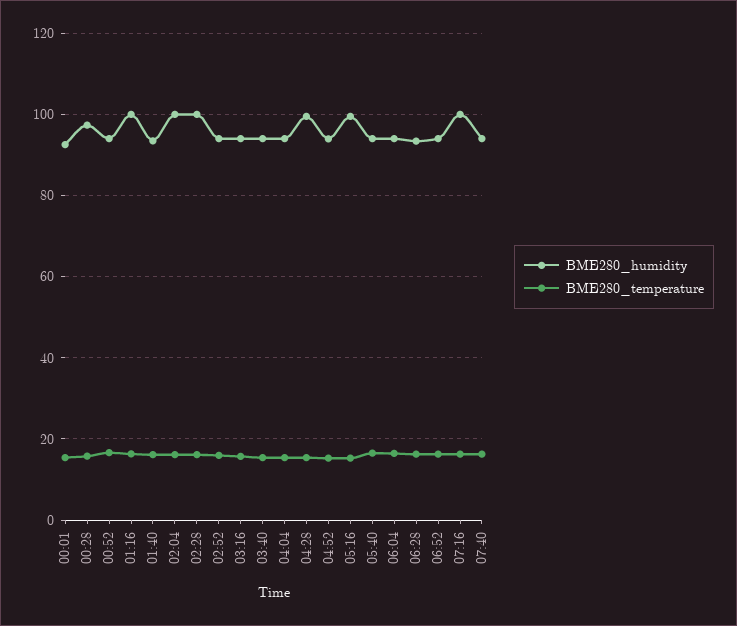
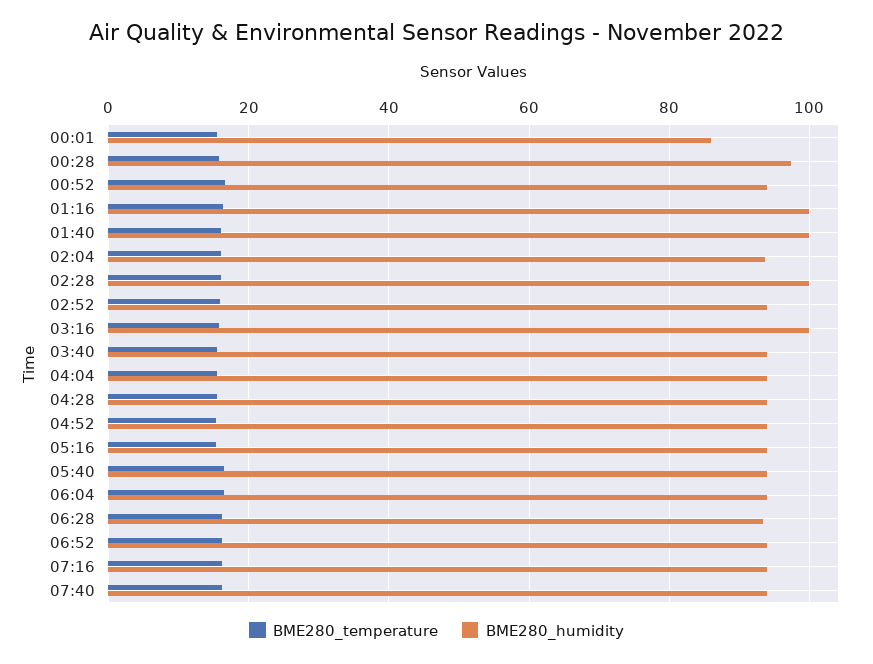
  {
    "BME280_humidity": {
-     "00:01": 92,
+     "00:01": 86,
      "00:28": 98,
      "00:52": 94,
      "01:16": 100,
-     "01:40": 94,
+     "01:40": 100,
-     "02:04": 100,
+     "02:04": 94,
      "02:28": 100,
      "02:52": 94,
-     "03:16": 94,
+     "03:16": 100,
      "03:40": 94,
      "04:04": 94,
-     "04:28": 100,
+     "04:28": 94,
      "04:52": 94,
-     "05:16": 100,
+     "05:16": 94,
      "05:40": 94,
      "06:04": 94,
      "06:28": 94,
      "06:52": 94,
-     "07:16": 100,
+     "07:16": 94,
      "07:40": 94
    },
    "BME280_temperature": {
      "00:01": 16,
      "00:28": 16,
      "00:52": 16,
      "01:16": 16,
      "01:40": 16,
      "02:04": 16,
      "02:28": 16,
      "02:52": 16,
      "03:16": 16,
      "03:40": 16,
      "04:04": 16,
      "04:28": 16,
      "04:52": 16,
      "05:16": 16,
      "05:40": 16,
      "06:04": 16,
      "06:28": 16,
      "06:52": 16,
      "07:16": 16,
      "07:40": 16
    }
  }

